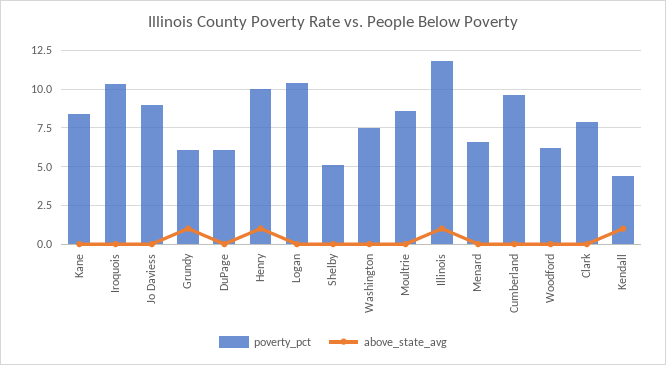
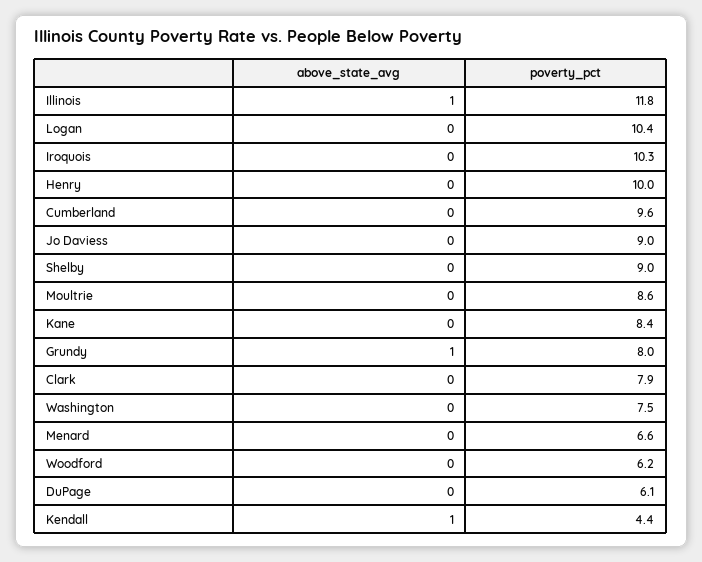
  {
    "poverty_pct": {
      "Kane": 8.4,
      "Iroquois": 10.3,
      "Jo Daviess": 9,
-     "Grundy": 6,
+     "Grundy": 8,
      "DuPage": 6.1,
      "Henry": 10,
      "Logan": 10.4,
-     "Shelby": 5,
+     "Shelby": 9,
      "Washington": 7.5,
      "Moultrie": 8.6,
      "Illinois": 11.8,
      "Menard": 6.6,
      "Cumberland": 9.6,
      "Woodford": 6.2,
      "Clark": 7.9,
      "Kendall": 4.4
    },
    "above_state_avg": {
      "Kane": 0,
      "Iroquois": 0,
      "Jo Daviess": 0,
      "Grundy": 1,
      "DuPage": 0,
-     "Henry": 1,
+     "Henry": 0,
      "Logan": 0,
      "Shelby": 0,
      "Washington": 0,
      "Moultrie": 0,
      "Illinois": 1,
      "Menard": 0,
      "Cumberland": 0,
      "Woodford": 0,
      "Clark": 0,
      "Kendall": 1
    }
  }

